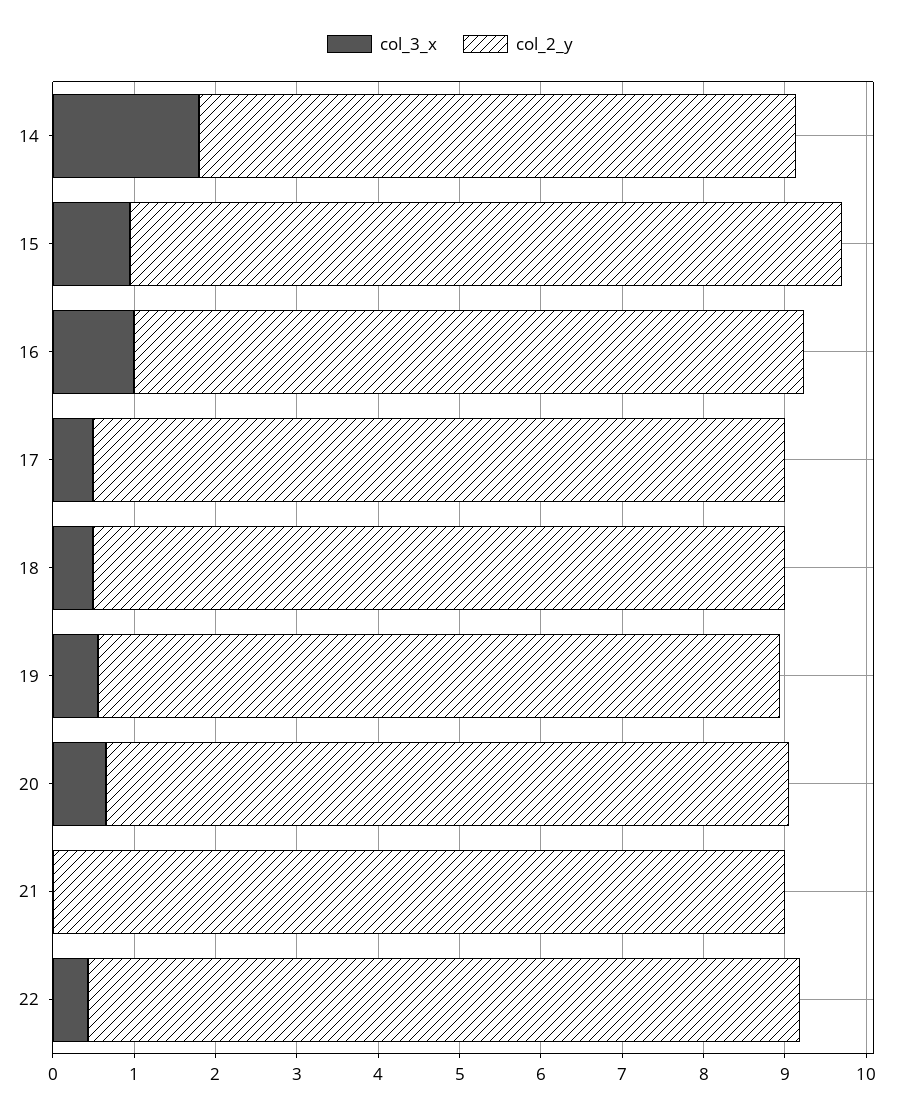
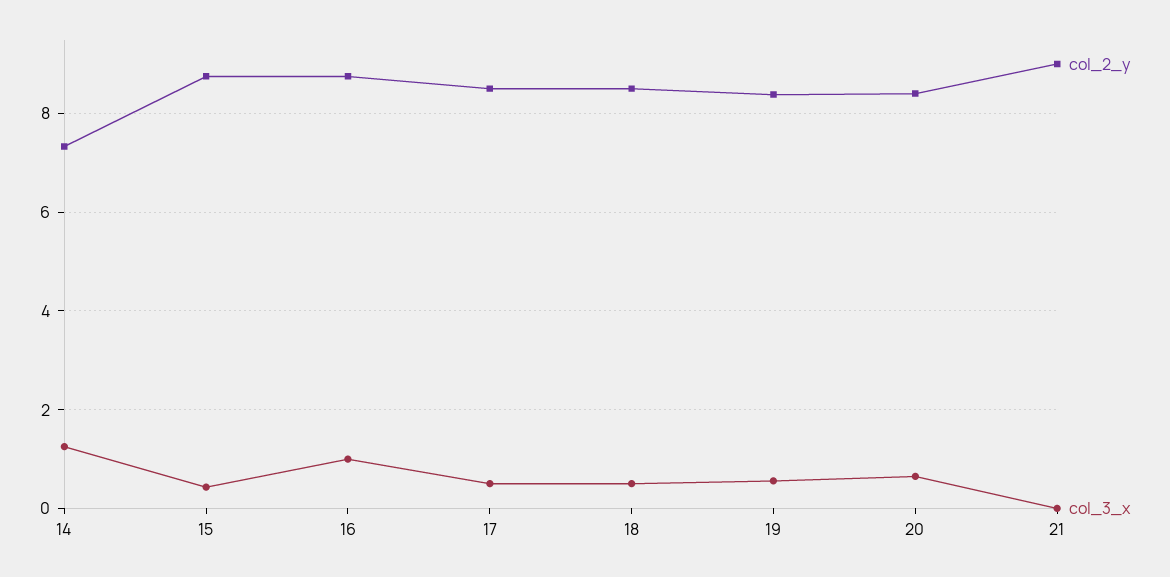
  {
    "col_3_x": {
-     "14": 1.8,
+     "14": 1.2,
-     "15": 1,
+     "15": 0.4,
      "16": 1,
      "17": 0.6,
      "18": 0.6,
      "19": 0.6,
      "20": 0.6,
-     "21": 0,
+     "21": 0
-     "22": 0.4
    },
    "col_2_y": {
      "14": 7.4,
      "15": 8.8,
-     "16": 8.2,
+     "16": 8.8,
      "17": 8.6,
      "18": 8.6,
      "19": 8.4,
      "20": 8.4,
-     "21": 9,
+     "21": 9
-     "22": 8.8
    }
  }

